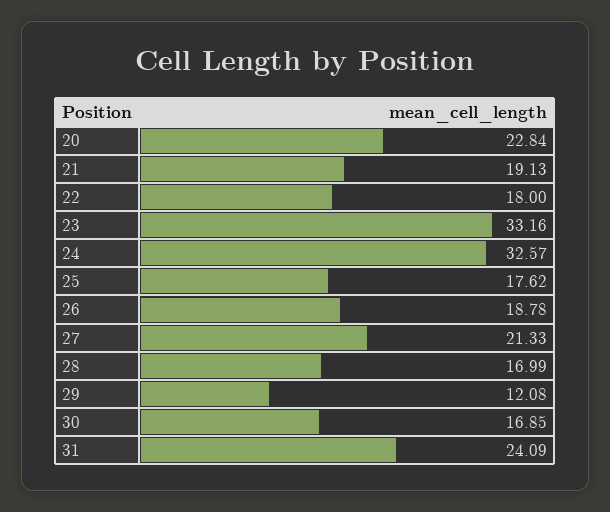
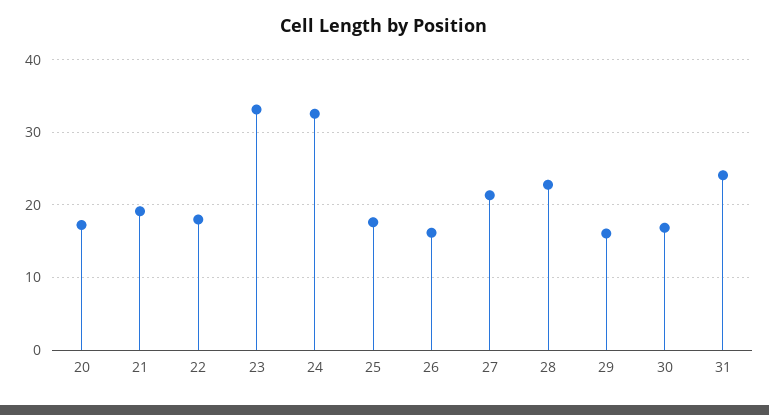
  {
-   "20": 22.84,
+   "20": 17,
    "21": 19.13,
    "22": 18,
    "23": 33.16,
    "24": 32.57,
    "25": 17.62,
-   "26": 18.78,
+   "26": 16,
    "27": 21.33,
-   "28": 16.99,
+   "28": 23,
-   "29": 12.08,
+   "29": 16,
    "30": 16.85,
    "31": 24.09
  }

